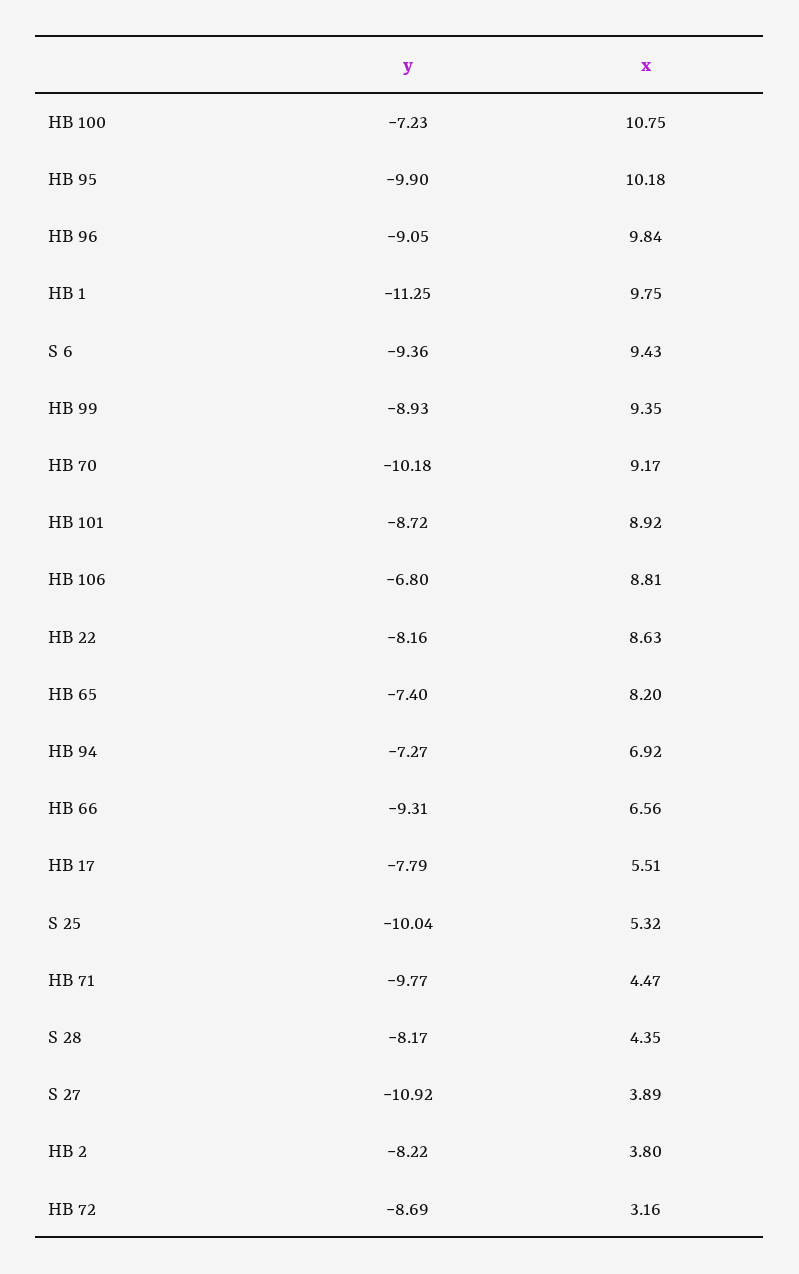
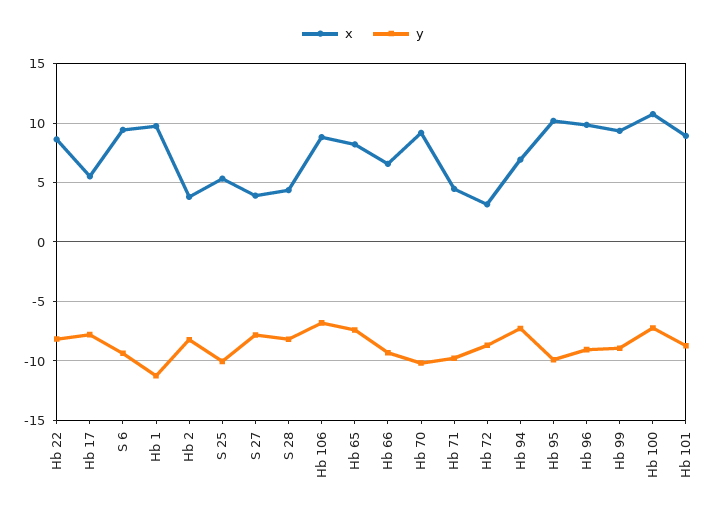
  {
    "y": {
      "HB 100": -7.23,
      "HB 95": -9.9,
      "HB 96": -9.05,
      "HB 1": -11.25,
      "S 6": -9.36,
      "HB 99": -8.93,
      "HB 70": -10.18,
      "HB 101": -8.72,
      "HB 106": -6.8,
      "HB 22": -8.16,
      "HB 65": -7.4,
      "HB 94": -7.27,
      "HB 66": -9.31,
      "HB 17": -7.79,
      "S 25": -10.04,
      "HB 71": -9.77,
      "S 28": -8.17,
-     "S 27": -10.92,
+     "S 27": -8,
      "HB 2": -8.22,
      "HB 72": -8.69
    },
    "x": {
      "HB 100": 10.75,
      "HB 95": 10.18,
      "HB 96": 9.84,
      "HB 1": 9.75,
      "S 6": 9.43,
      "HB 99": 9.35,
      "HB 70": 9.17,
      "HB 101": 8.92,
      "HB 106": 8.81,
      "HB 22": 8.63,
      "HB 65": 8.2,
      "HB 94": 6.92,
      "HB 66": 6.56,
      "HB 17": 5.51,
      "S 25": 5.32,
      "HB 71": 4.47,
      "S 28": 4.35,
      "S 27": 3.89,
      "HB 2": 3.8,
      "HB 72": 3.16
    }
  }

